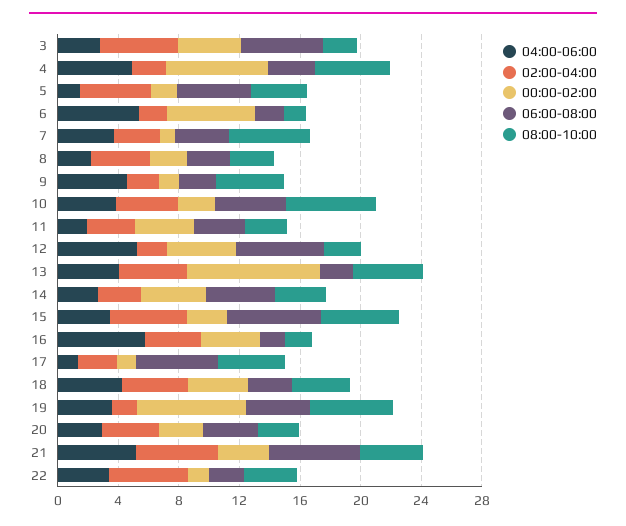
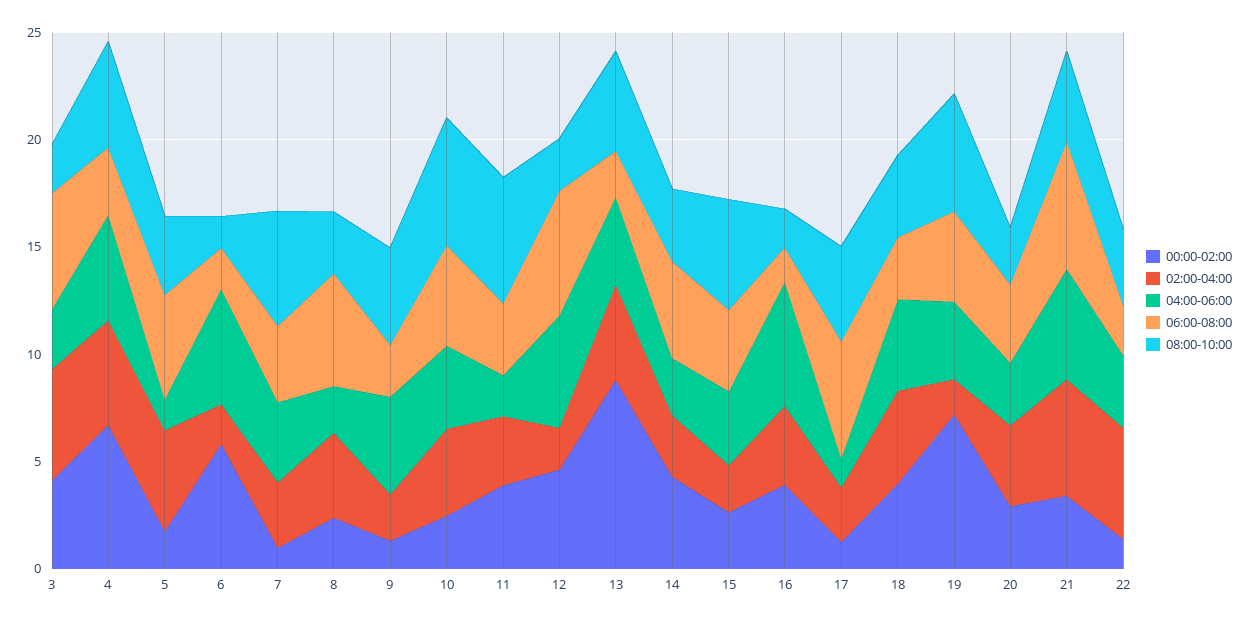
  {
    "04:00-06:00": {
      "3": 3,
      "4": 5,
      "5": 1,
      "6": 5,
      "7": 4,
      "8": 2,
      "9": 5,
      "10": 4,
      "11": 2,
      "12": 5,
      "13": 4,
      "14": 3,
      "15": 3,
      "16": 6,
      "17": 1,
      "18": 4,
      "19": 4,
      "20": 3,
      "21": 5,
      "22": 3
    },
    "02:00-04:00": {
      "3": 5,
-     "4": 2,
+     "4": 5,
      "5": 5,
      "6": 2,
      "7": 3,
      "8": 4,
      "9": 2,
      "10": 4,
      "11": 3,
      "12": 2,
      "13": 4,
      "14": 3,
-     "15": 5,
+     "15": 2,
      "16": 4,
      "17": 3,
      "18": 4,
      "19": 2,
      "20": 4,
      "21": 5,
      "22": 5
    },
    "00:00-02:00": {
      "3": 4,
      "4": 7,
      "5": 2,
      "6": 6,
      "7": 1,
      "8": 2,
      "9": 1,
      "10": 2,
      "11": 4,
      "12": 5,
      "13": 9,
      "14": 4,
      "15": 3,
      "16": 4,
      "17": 1,
      "18": 4,
      "19": 7,
      "20": 3,
      "21": 3,
      "22": 1
    },
    "06:00-08:00": {
      "3": 5,
      "4": 3,
      "5": 5,
      "6": 2,
      "7": 4,
-     "8": 3,
+     "8": 5,
      "9": 2,
      "10": 5,
      "11": 3,
      "12": 6,
      "13": 2,
      "14": 5,
-     "15": 6,
+     "15": 4,
      "16": 2,
      "17": 5,
      "18": 3,
      "19": 4,
      "20": 4,
      "21": 6,
      "22": 2
    },
    "08:00-10:00": {
      "3": 2,
      "4": 5,
      "5": 4,
      "6": 1,
      "7": 5,
      "8": 3,
      "9": 5,
      "10": 6,
-     "11": 3,
+     "11": 6,
      "12": 2,
      "13": 5,
      "14": 3,
      "15": 5,
      "16": 2,
      "17": 4,
      "18": 4,
      "19": 5,
      "20": 3,
      "21": 4,
      "22": 4
    }
  }

